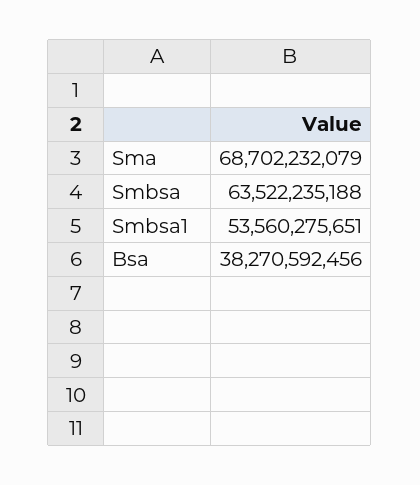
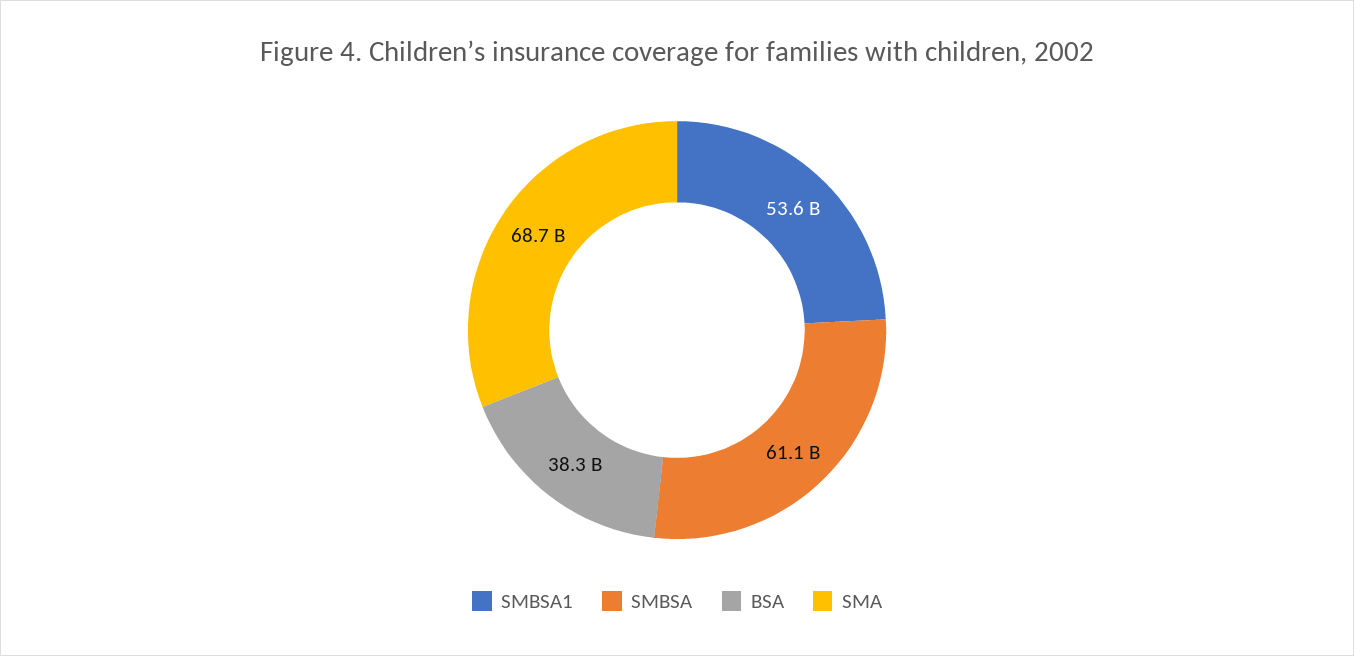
  {
    "Sma": 68702232079,
-   "Smbsa": 63522235188,
+   "Smbsa": 61100000000,
    "Smbsa1": 53560275651,
    "Bsa": 38270592456
  }

